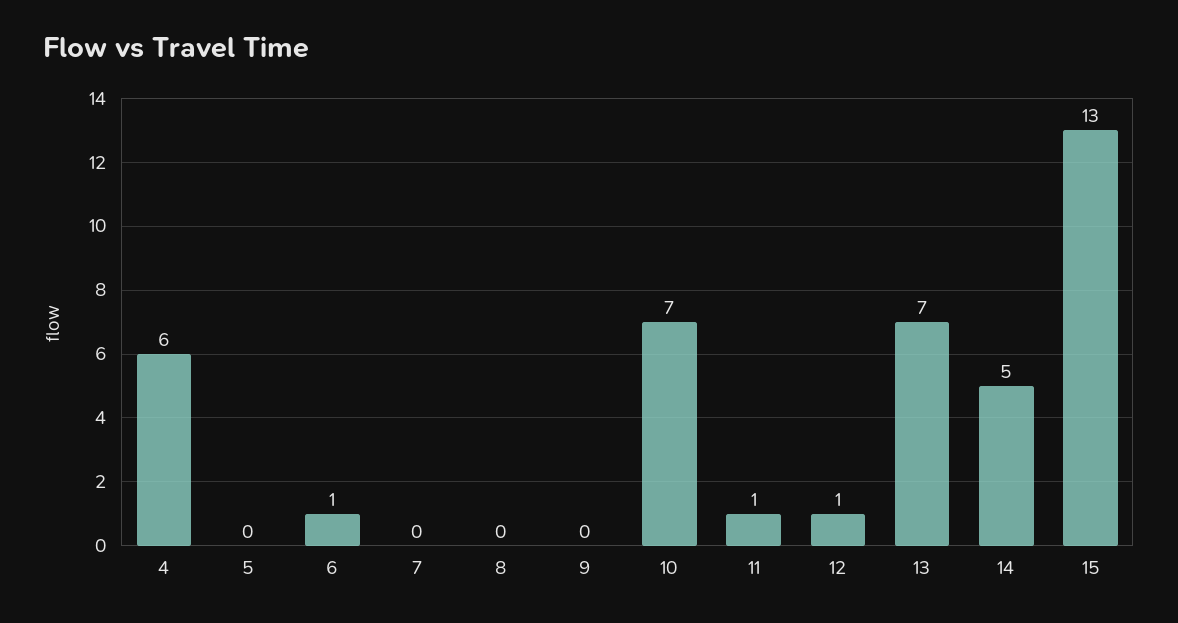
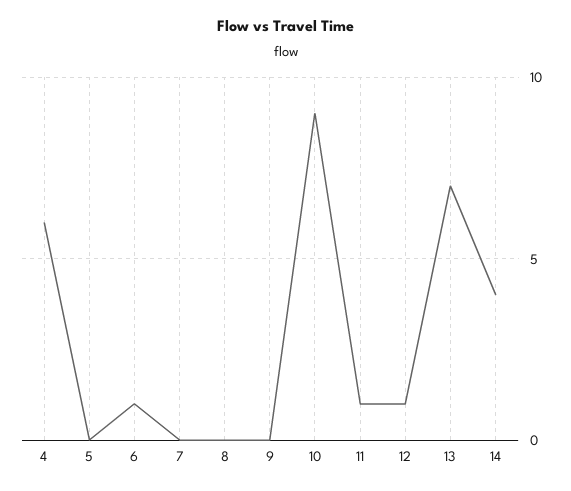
  {
    "4": 6,
    "5": 0,
    "6": 1,
    "7": 0,
    "8": 0,
    "9": 0,
-   "10": 7,
+   "10": 9,
    "11": 1,
    "12": 1,
    "13": 7,
-   "14": 5,
+   "14": 4
-   "15": 13
  }

